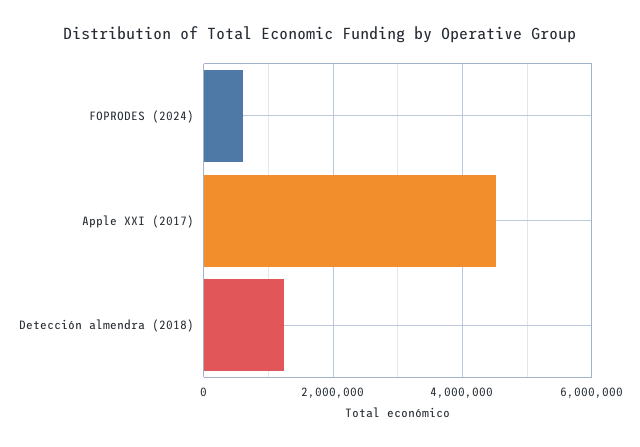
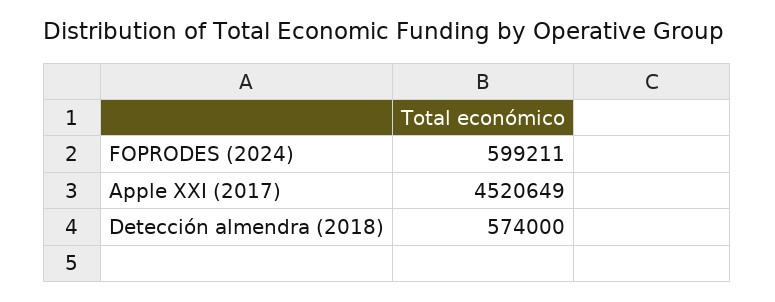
  {
    "FOPRODES (2024)": 599211,
    "Apple XXI (2017)": 4520649,
-   "Detección almendra (2018)": 1200000
+   "Detección almendra (2018)": 574000
  }

